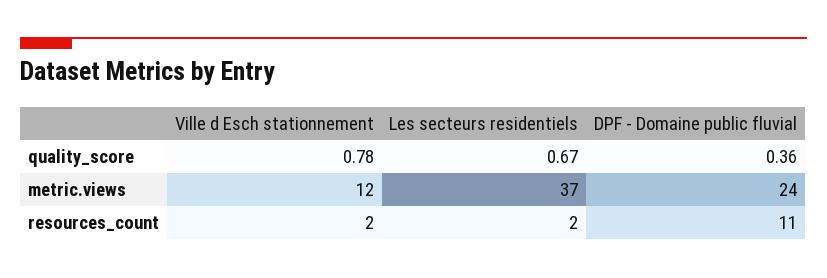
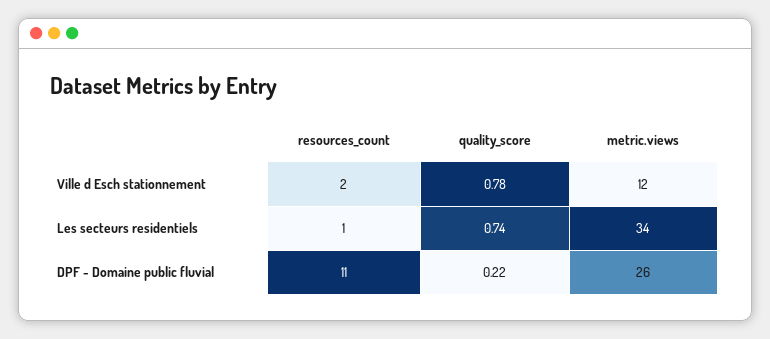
  {
    "Ville d Esch stationnement": {
      "quality_score": 0.78,
      "metric.views": 12,
      "resources_count": 2
    },
    "Les secteurs residentiels": {
-     "quality_score": 0.67,
+     "quality_score": 0.74,
-     "metric.views": 37,
+     "metric.views": 34,
-     "resources_count": 2
+     "resources_count": 1
    },
    "DPF - Domaine public fluvial": {
-     "quality_score": 0.36,
+     "quality_score": 0.22,
-     "metric.views": 24,
+     "metric.views": 26,
      "resources_count": 11
    }
  }

